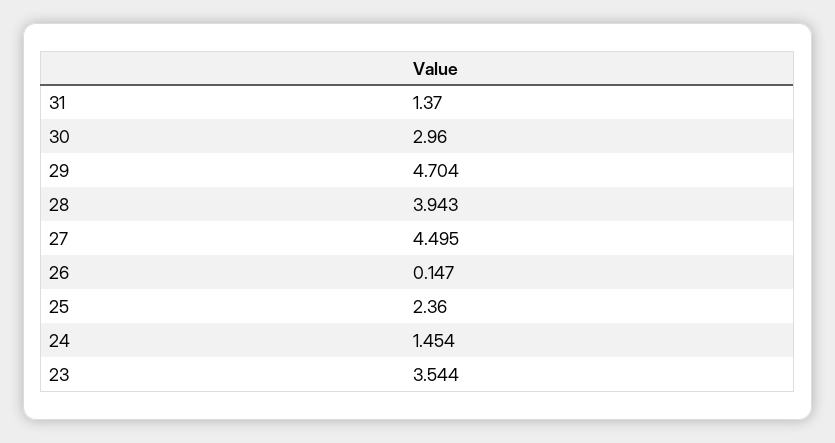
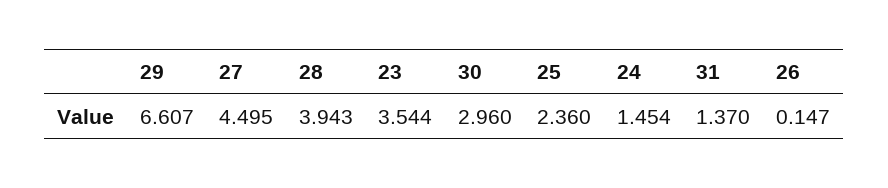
  {
    "31": 1.37,
    "30": 2.96,
-   "29": 4.704,
+   "29": 6.607,
    "28": 3.943,
    "27": 4.495,
    "26": 0.147,
    "25": 2.36,
    "24": 1.454,
    "23": 3.544
  }

